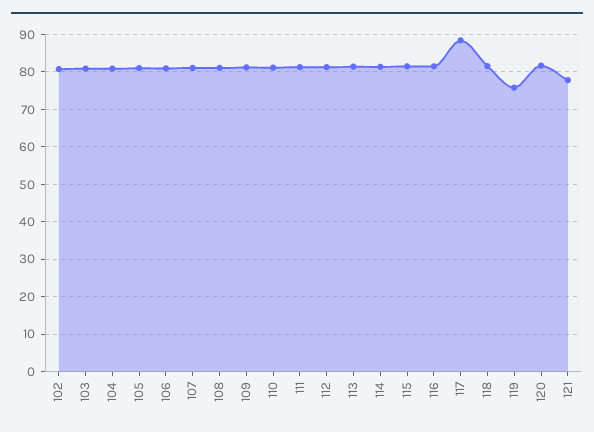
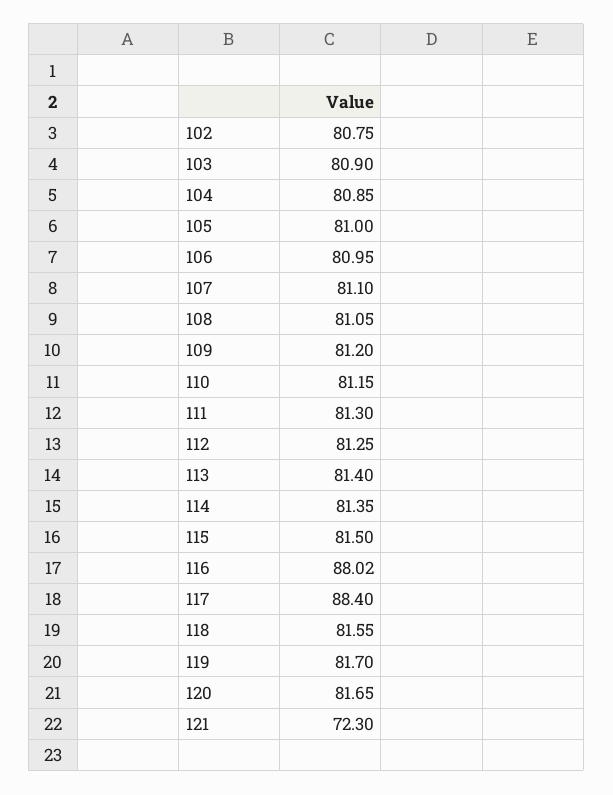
  {
    "102": 80.75,
    "103": 80.9,
    "104": 80.85,
    "105": 81,
    "106": 80.95,
    "107": 81.1,
    "108": 81.05,
    "109": 81.2,
    "110": 81.15,
    "111": 81.3,
    "112": 81.25,
    "113": 81.4,
    "114": 81.35,
    "115": 81.5,
-   "116": 82,
+   "116": 88.02,
    "117": 88.4,
    "118": 81.55,
-   "119": 76,
+   "119": 81.7,
    "120": 81.65,
-   "121": 78
+   "121": 72.3
  }

